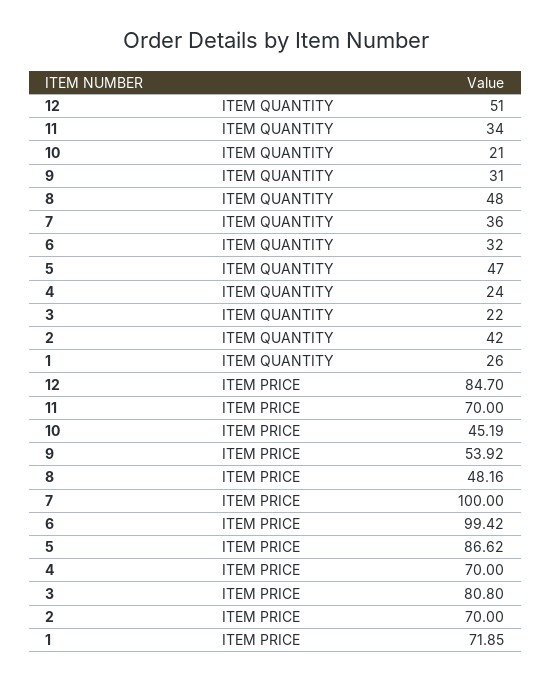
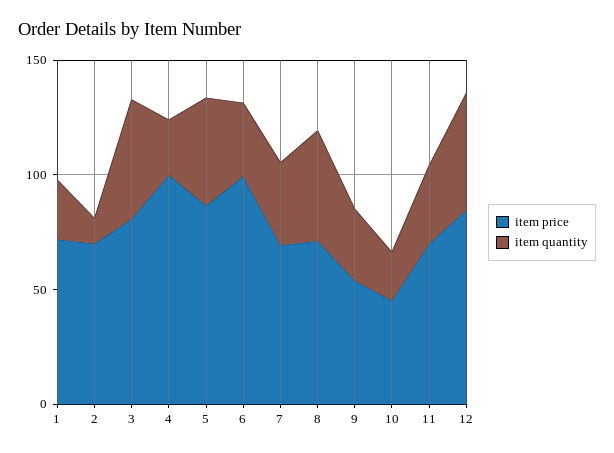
  {
    "ITEM QUANTITY": {
      "12": 51,
      "11": 34,
      "10": 21,
      "9": 31,
      "8": 48,
      "7": 36,
      "6": 32,
      "5": 47,
      "4": 24,
-     "3": 22,
+     "3": 50,
-     "2": 42,
+     "2": 10,
      "1": 26
    },
    "ITEM PRICE": {
      "12": 84.7,
      "11": 70,
      "10": 45.19,
      "9": 53.92,
-     "8": 48.16,
+     "8": 70,
-     "7": 100,
+     "7": 70,
      "6": 99.42,
      "5": 86.62,
-     "4": 70,
+     "4": 100,
      "3": 80.8,
      "2": 70,
      "1": 71.85
    }
  }

